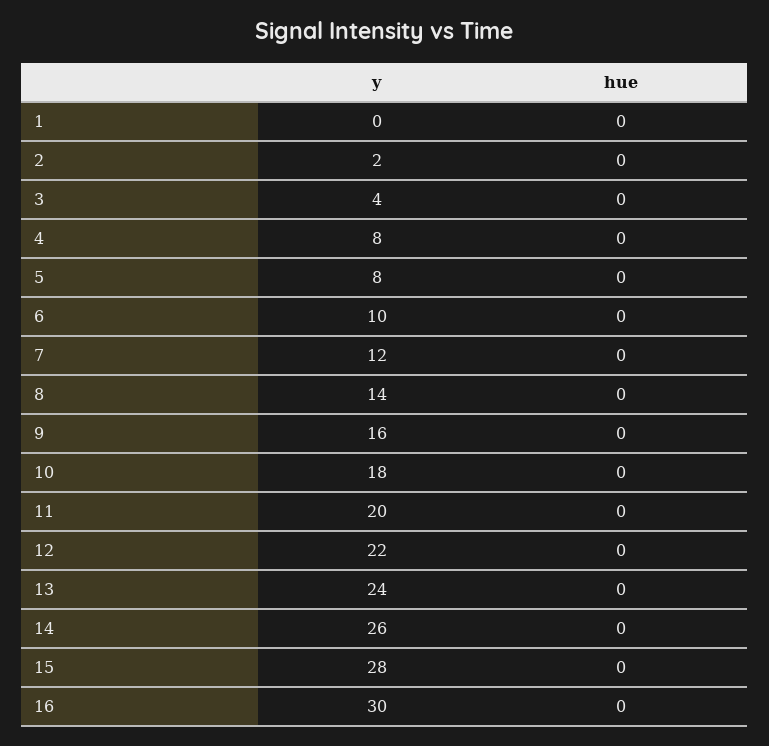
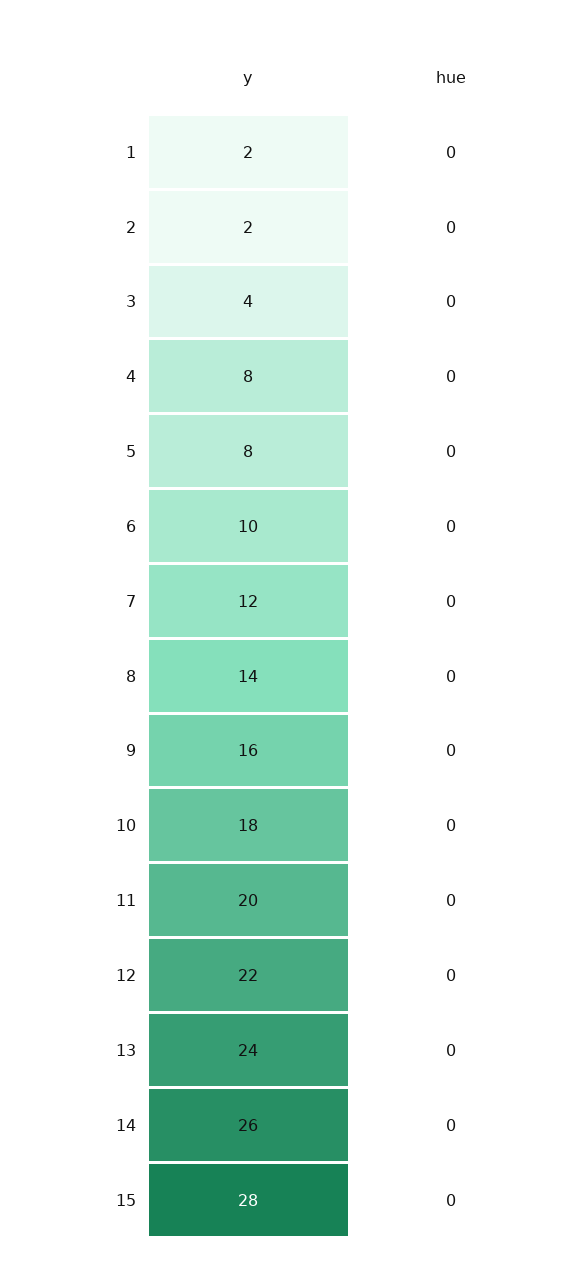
  {
    "y": {
-     "1": 0,
+     "1": 2,
      "2": 2,
      "3": 4,
      "4": 8,
      "5": 8,
      "6": 10,
      "7": 12,
      "8": 14,
      "9": 16,
      "10": 18,
      "11": 20,
      "12": 22,
      "13": 24,
      "14": 26,
-     "15": 28,
+     "15": 28
-     "16": 30
    },
    "hue": {
      "1": 0,
      "2": 0,
      "3": 0,
      "4": 0,
      "5": 0,
      "6": 0,
      "7": 0,
      "8": 0,
      "9": 0,
      "10": 0,
      "11": 0,
      "12": 0,
      "13": 0,
      "14": 0,
-     "15": 0,
+     "15": 0
-     "16": 0
    }
  }

